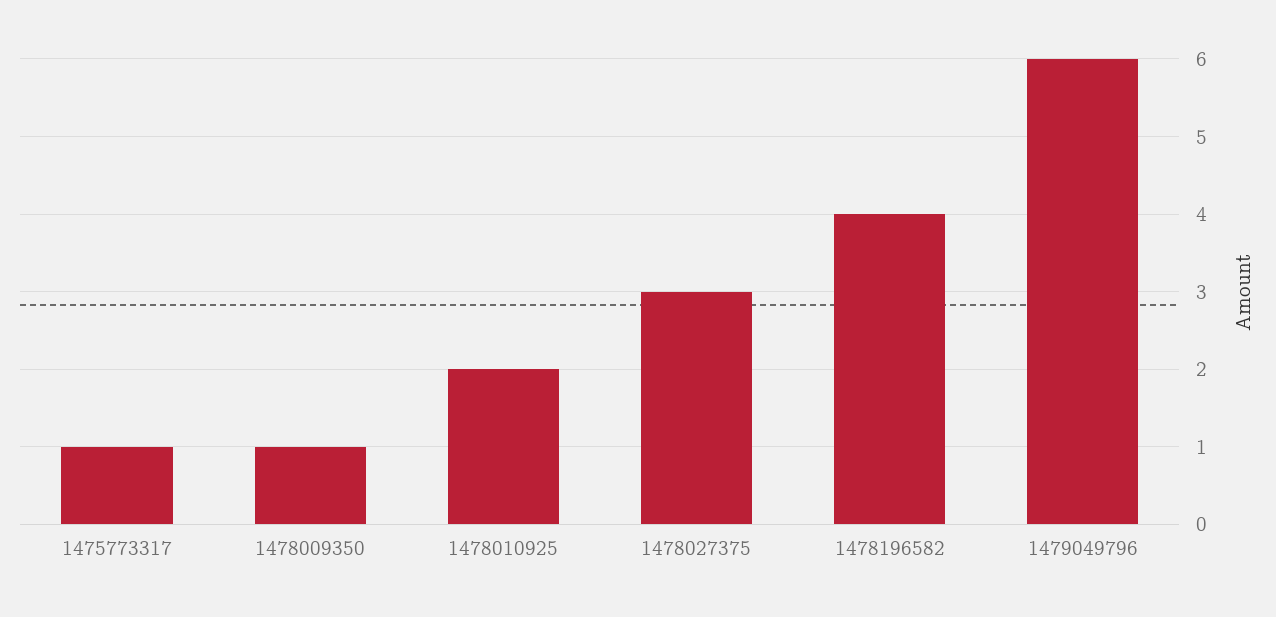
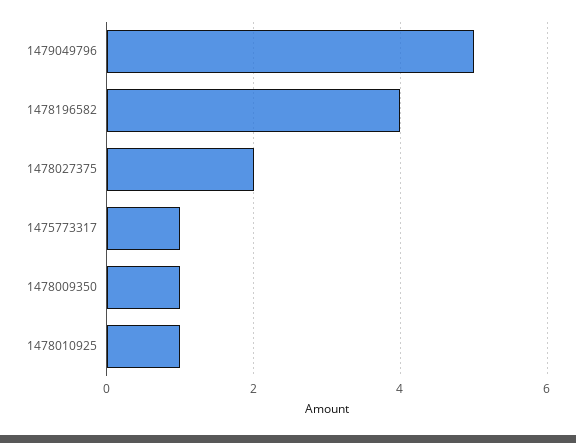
  {
    "1475773317": 1,
    "1478009350": 1,
-   "1478010925": 2,
+   "1478010925": 1,
-   "1478027375": 3,
+   "1478027375": 2,
    "1478196582": 4,
-   "1479049796": 6
+   "1479049796": 5
  }

